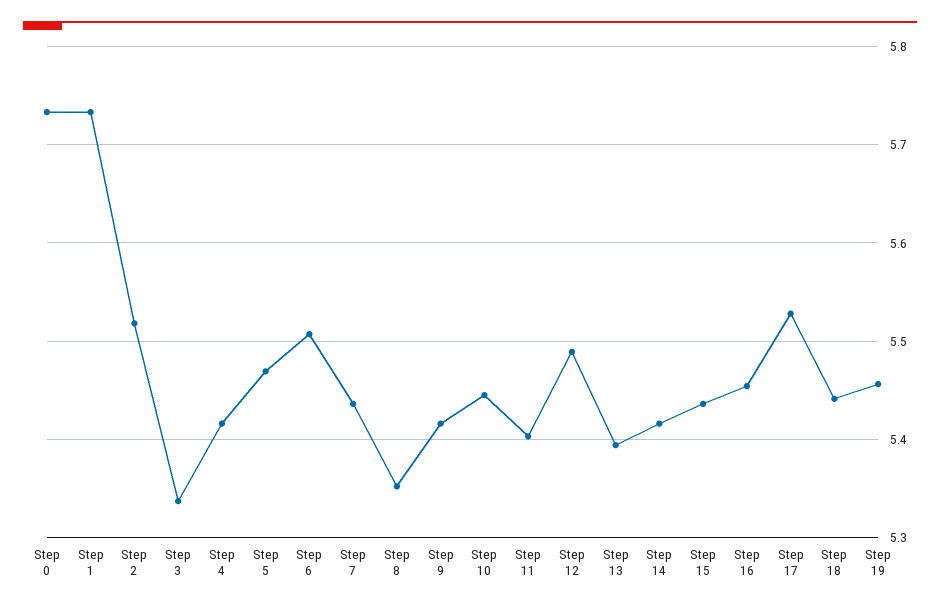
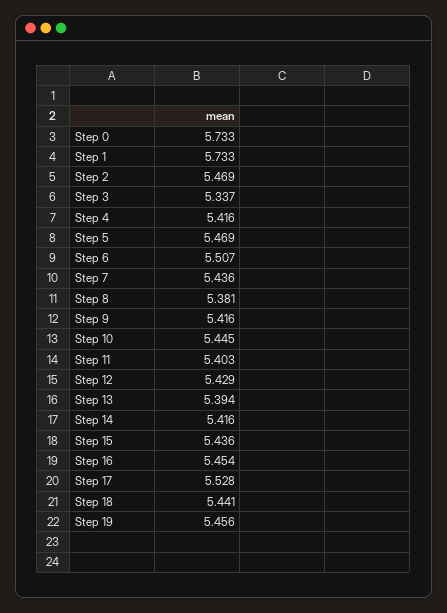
  {
    "Step 0": 5.733,
    "Step 1": 5.733,
-   "Step 2": 5.52,
+   "Step 2": 5.469,
    "Step 3": 5.337,
    "Step 4": 5.416,
    "Step 5": 5.469,
    "Step 6": 5.507,
    "Step 7": 5.436,
-   "Step 8": 5.35,
+   "Step 8": 5.381,
    "Step 9": 5.416,
    "Step 10": 5.445,
    "Step 11": 5.403,
-   "Step 12": 5.49,
+   "Step 12": 5.429,
    "Step 13": 5.394,
    "Step 14": 5.416,
    "Step 15": 5.436,
    "Step 16": 5.454,
    "Step 17": 5.528,
    "Step 18": 5.441,
    "Step 19": 5.456
  }

